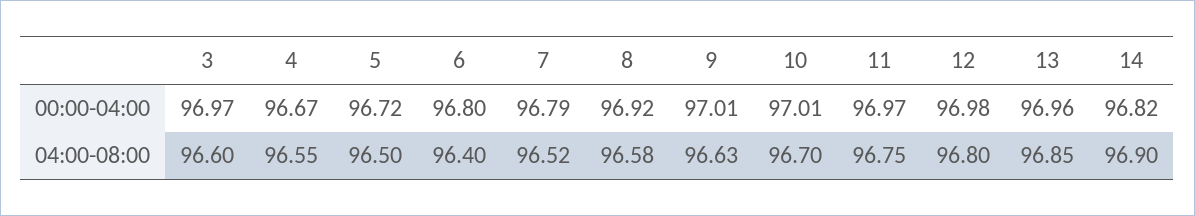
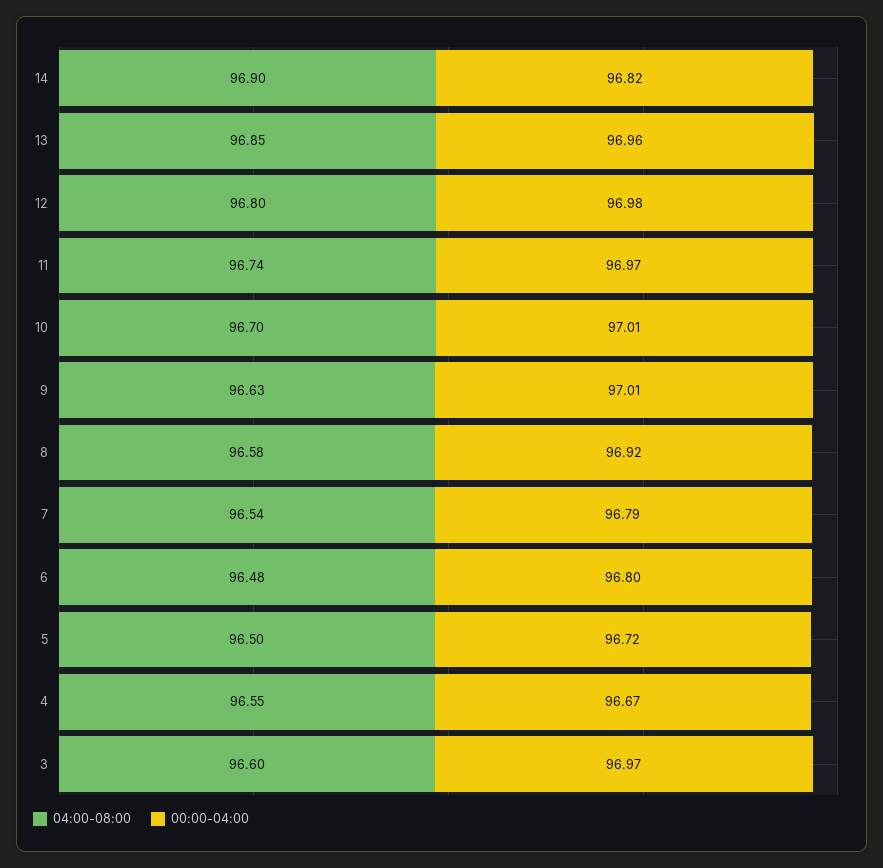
  {
    "00:00-04:00": {
      "3": 96.97,
      "4": 96.67,
      "5": 96.72,
      "6": 96.8,
      "7": 96.79,
      "8": 96.92,
      "9": 97.01,
      "10": 97.01,
      "11": 96.97,
      "12": 96.98,
      "13": 96.96,
      "14": 96.82
    },
    "04:00-08:00": {
      "3": 96.6,
      "4": 96.55,
      "5": 96.5,
-     "6": 96.4,
+     "6": 96.48,
-     "7": 96.52,
+     "7": 96.54,
      "8": 96.58,
      "9": 96.63,
      "10": 96.7,
-     "11": 96.75,
+     "11": 96.74,
      "12": 96.8,
      "13": 96.85,
      "14": 96.9
    }
  }

